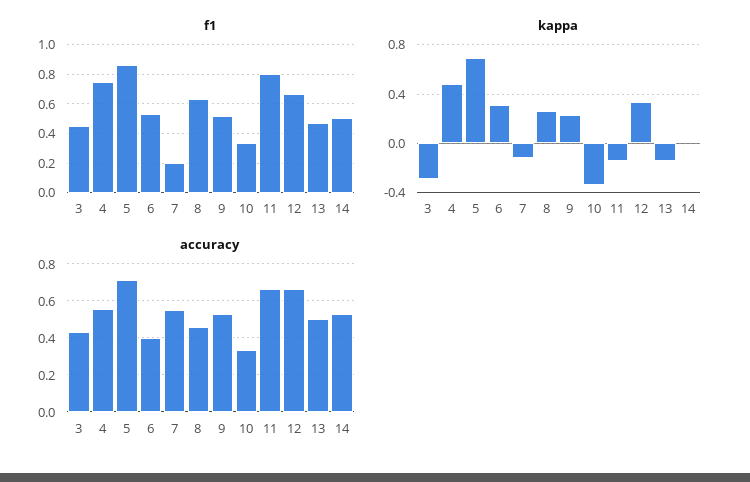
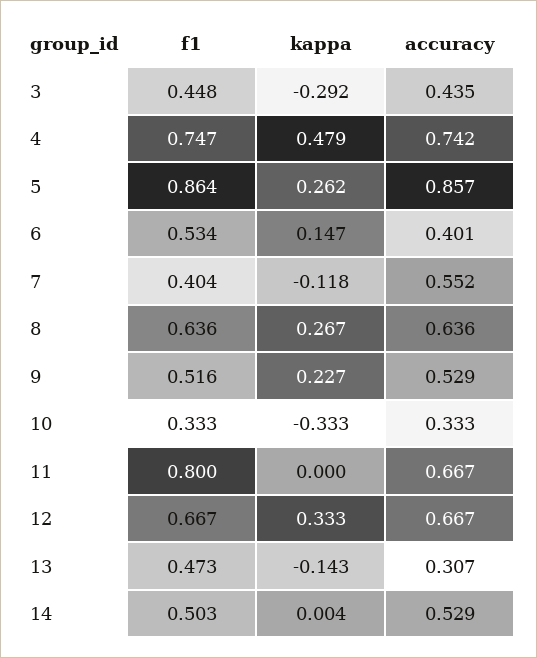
  {
    "f1": {
      "3": 0.448,
      "4": 0.747,
      "5": 0.864,
      "6": 0.534,
-     "7": 0.2,
+     "7": 0.404,
      "8": 0.636,
      "9": 0.516,
      "10": 0.333,
      "11": 0.8,
      "12": 0.667,
      "13": 0.473,
      "14": 0.503
    },
    "kappa": {
      "3": -0.292,
      "4": 0.479,
-     "5": 0.7,
+     "5": 0.262,
-     "6": 0.3,
+     "6": 0.147,
      "7": -0.118,
      "8": 0.267,
      "9": 0.227,
      "10": -0.333,
-     "11": -0.15,
+     "11": 0,
      "12": 0.333,
      "13": -0.143,
      "14": 0.004
    },
    "accuracy": {
      "3": 0.435,
-     "4": 0.55,
+     "4": 0.742,
-     "5": 0.7,
+     "5": 0.857,
      "6": 0.401,
      "7": 0.552,
-     "8": 0.45,
+     "8": 0.636,
      "9": 0.529,
      "10": 0.333,
      "11": 0.667,
      "12": 0.667,
-     "13": 0.5,
+     "13": 0.307,
      "14": 0.529
    }
  }

